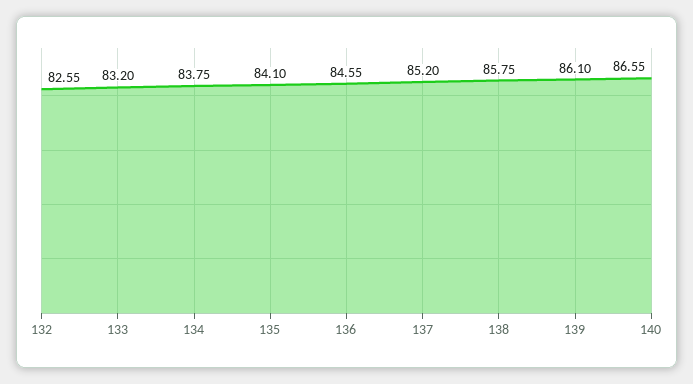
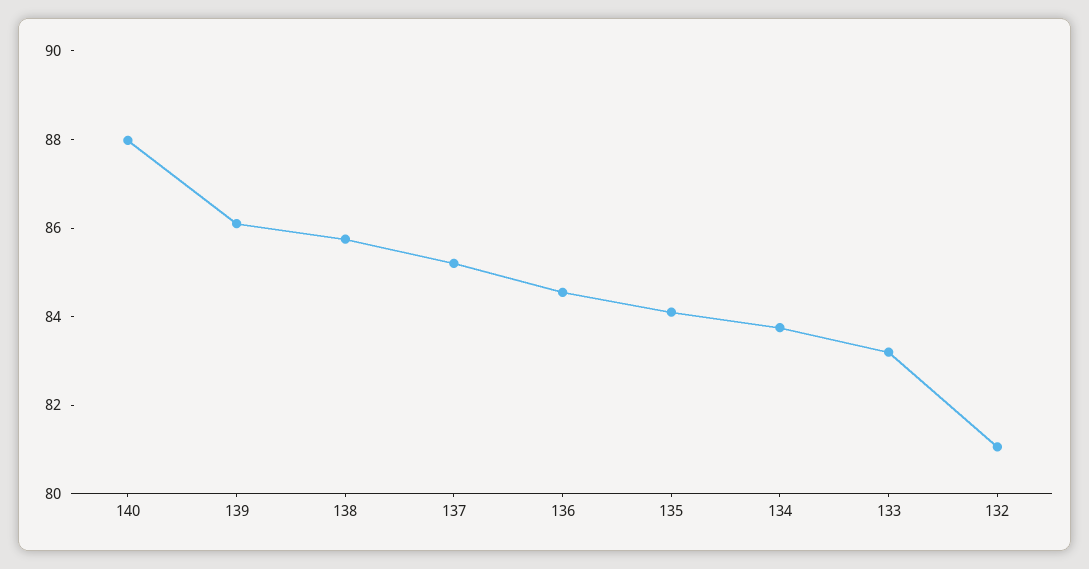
  {
-   "132": 82.55,
+   "132": 81,
    "133": 83.2,
    "134": 83.75,
    "135": 84.1,
    "136": 84.55,
    "137": 85.2,
    "138": 85.75,
    "139": 86.1,
-   "140": 86.55
+   "140": 88
  }

